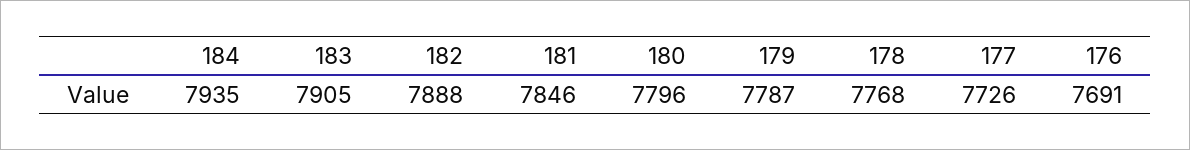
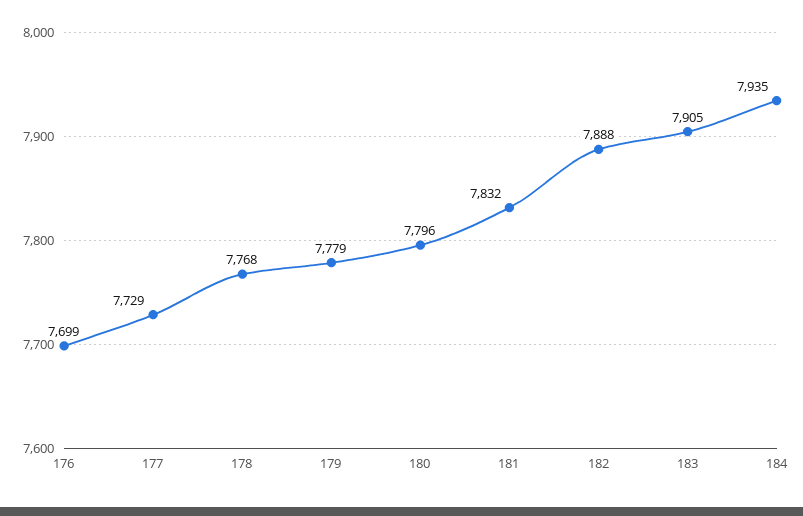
  {
    "184": 7935,
    "183": 7905,
    "182": 7888,
-   "181": 7846,
+   "181": 7832,
    "180": 7796,
-   "179": 7787,
+   "179": 7779,
    "178": 7768,
-   "177": 7726,
+   "177": 7729,
-   "176": 7691
+   "176": 7699
  }

